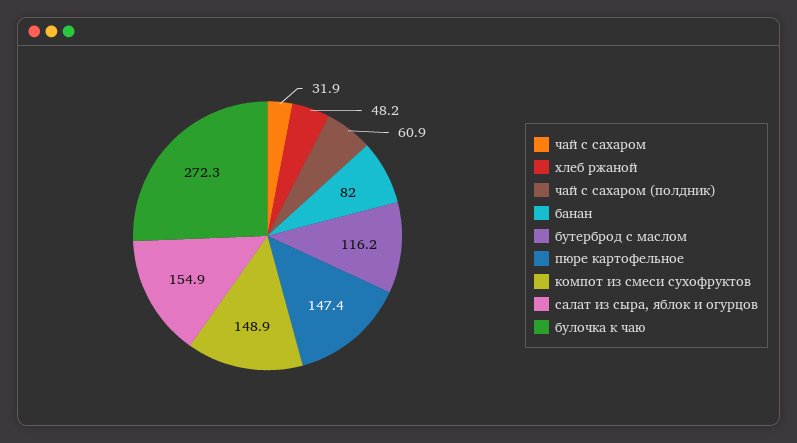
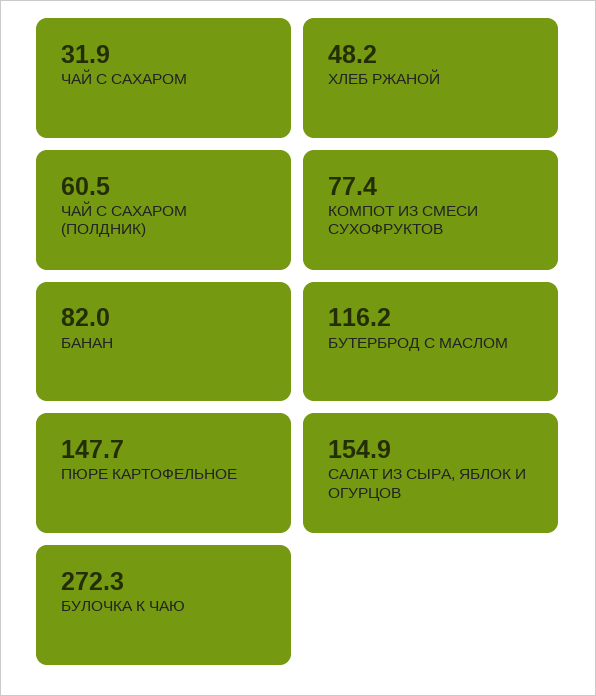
  {
    "чай с сахаром": 31.9,
    "хлеб ржаной": 48.2,
-   "чай с сахаром (полдник)": 60.9,
+   "чай с сахаром (полдник)": 60.5,
    "банан": 82,
    "бутерброд с маслом": 116.2,
-   "пюре картофельное": 147.4,
+   "пюре картофельное": 147.7,
-   "компот из смеси сухофруктов": 148.9,
+   "компот из смеси сухофруктов": 77.4,
    "салат из сыра, яблок и огурцов": 154.9,
    "булочка к чаю": 272.3
  }

